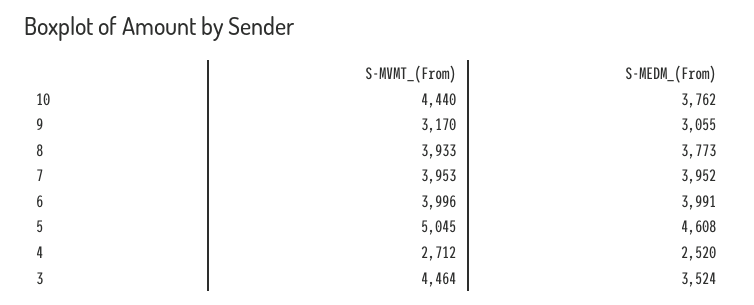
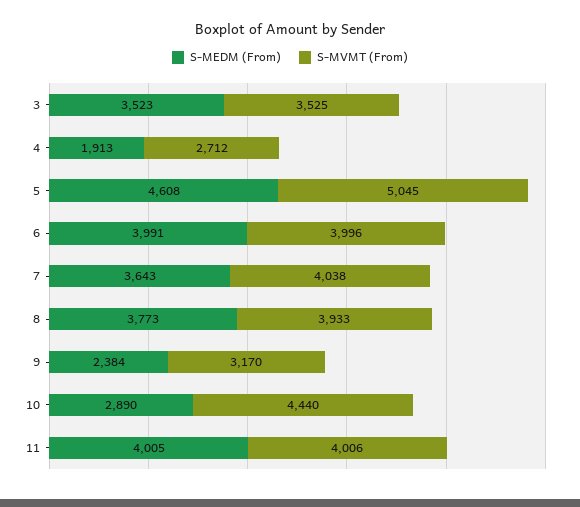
  {
    "S-MVMT_(From)": {
      "10": 4440,
      "9": 3170,
      "8": 3933,
-     "7": 3953,
+     "7": 4038,
      "6": 3996,
      "5": 5045,
      "4": 2712,
-     "3": 4464
+     "3": 3525,
+     "11": 4006
    },
    "S-MEDM_(From)": {
-     "10": 3762,
+     "10": 2890,
-     "9": 3055,
+     "9": 2384,
      "8": 3773,
-     "7": 3952,
+     "7": 3643,
      "6": 3991,
      "5": 4608,
-     "4": 2520,
+     "4": 1913,
-     "3": 3524
+     "3": 3523,
+     "11": 4005
    }
  }

